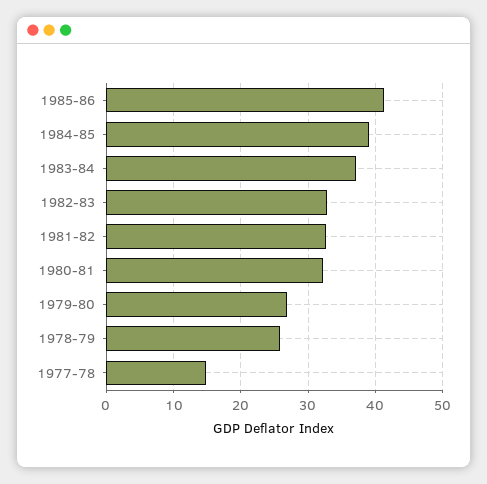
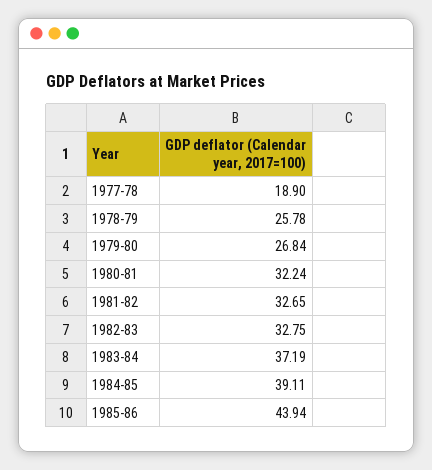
  {
-   "1985-86": 41,
+   "1985-86": 43.94,
    "1984-85": 39.11,
    "1983-84": 37.19,
    "1982-83": 32.75,
    "1981-82": 32.65,
    "1980-81": 32.24,
    "1979-80": 26.84,
    "1978-79": 25.78,
-   "1977-78": 15
+   "1977-78": 18.9
  }

